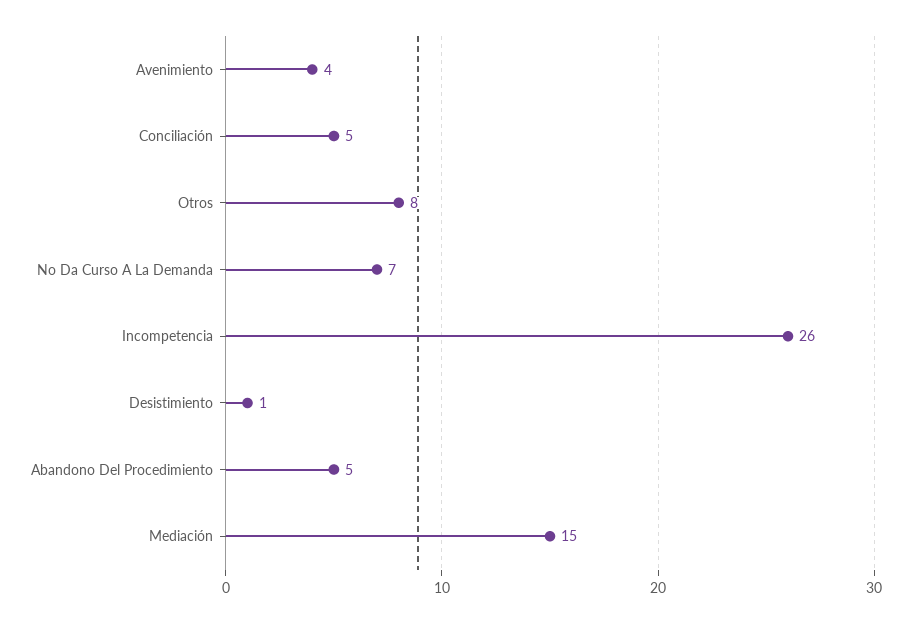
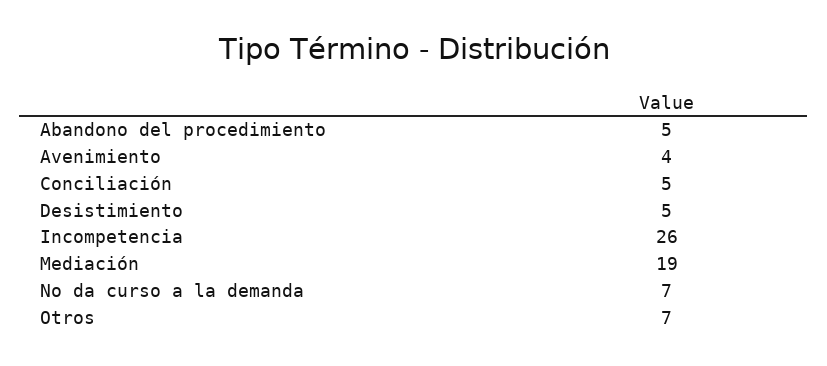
  {
    "Avenimiento": 4,
    "Conciliación": 5,
-   "Otros": 8,
+   "Otros": 7,
    "No Da Curso A La Demanda": 7,
    "Incompetencia": 26,
-   "Desistimiento": 1,
+   "Desistimiento": 5,
    "Abandono Del Procedimiento": 5,
-   "Mediación": 15
+   "Mediación": 19
  }

